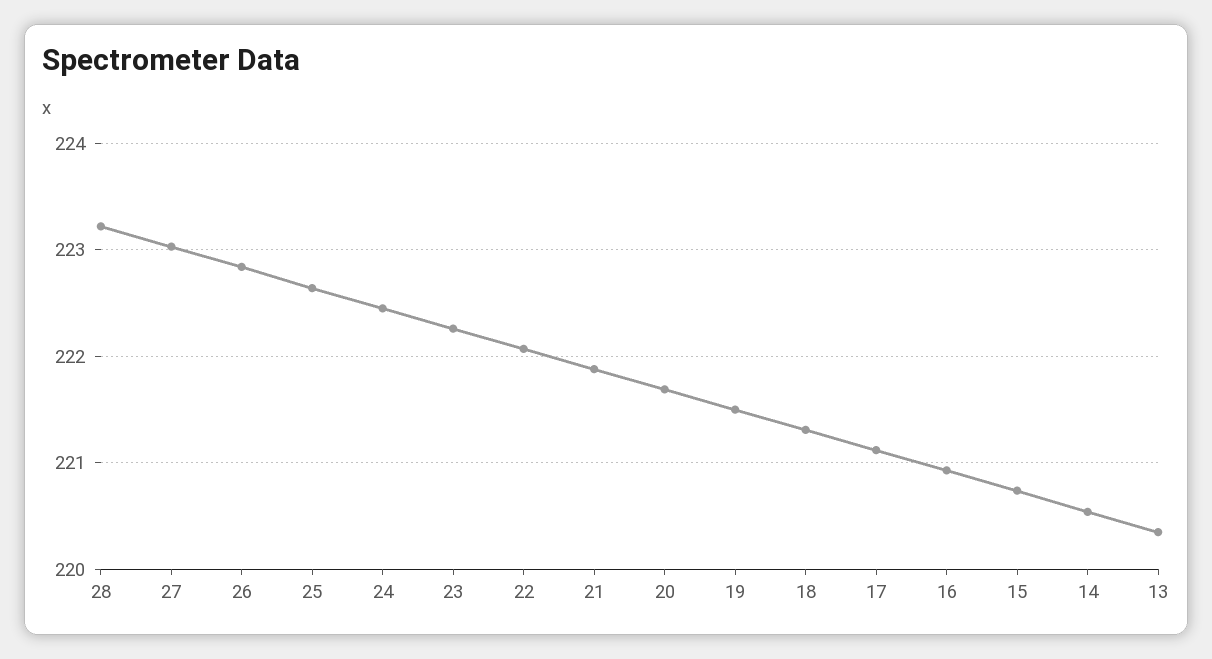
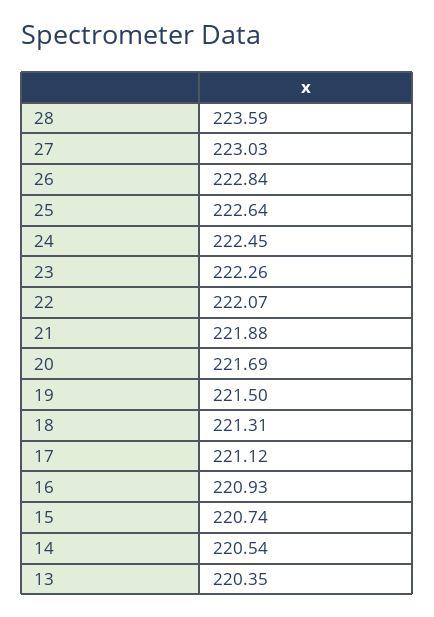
  {
-   "28": 223.2,
+   "28": 223.59,
    "27": 223.03,
    "26": 222.84,
    "25": 222.64,
    "24": 222.45,
    "23": 222.26,
    "22": 222.07,
    "21": 221.88,
    "20": 221.69,
    "19": 221.5,
    "18": 221.31,
    "17": 221.12,
    "16": 220.93,
    "15": 220.74,
    "14": 220.54,
    "13": 220.35
  }

